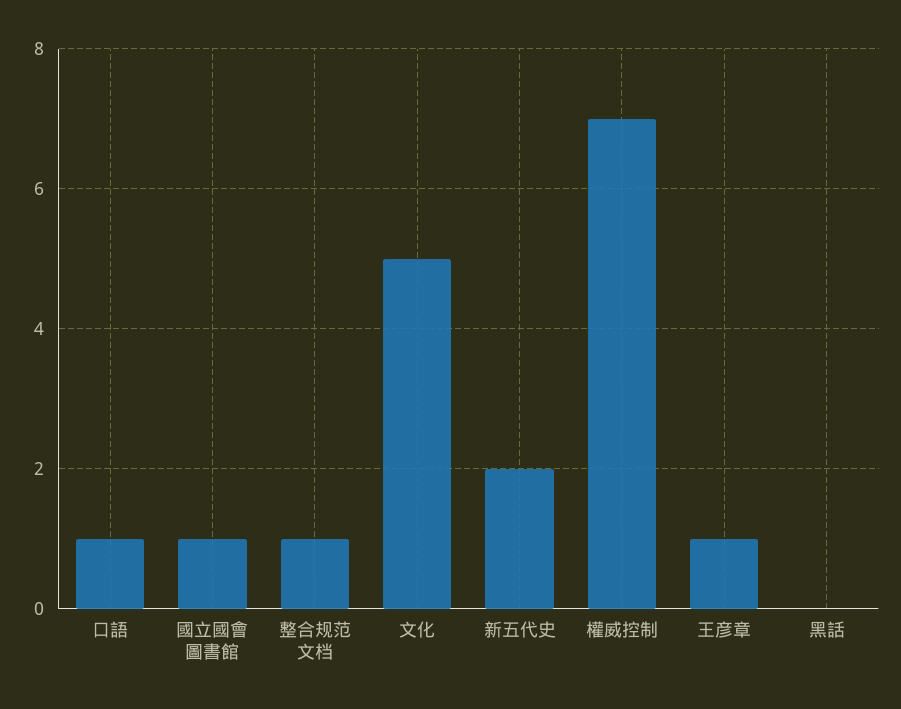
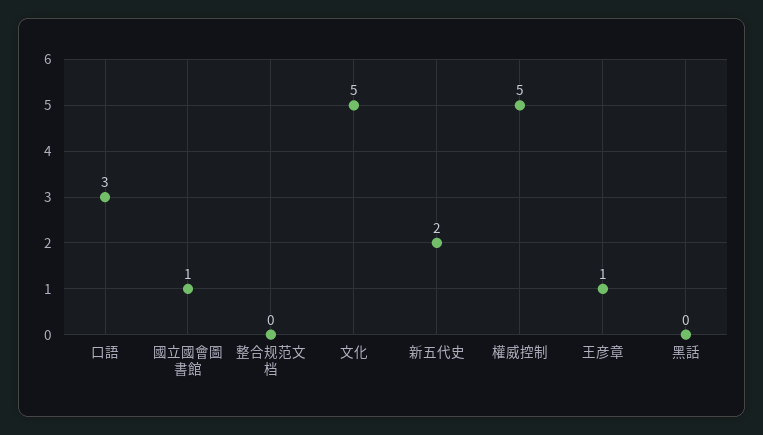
  {
-   "口語": 1,
+   "口語": 3,
    "國立國會圖書館": 1,
-   "整合规范文档": 1,
+   "整合规范文档": 0,
    "文化": 5,
    "新五代史": 2,
-   "權威控制": 7,
+   "權威控制": 5,
    "王彦章": 1,
    "黑話": 0
  }

